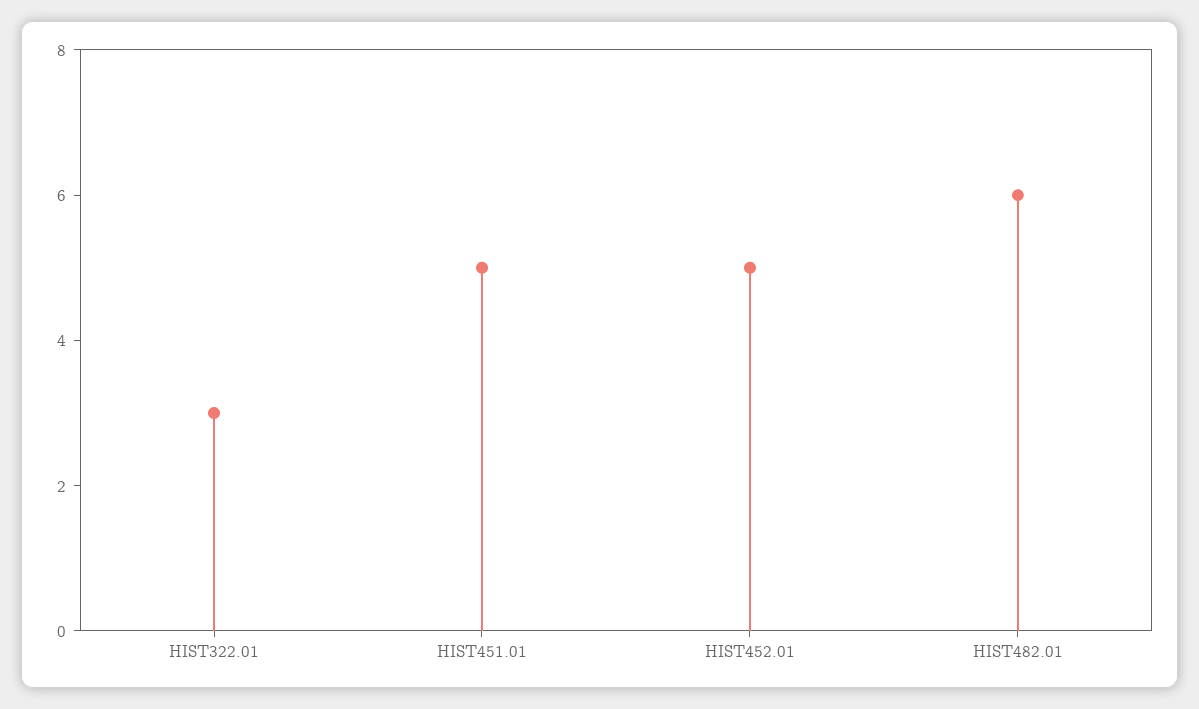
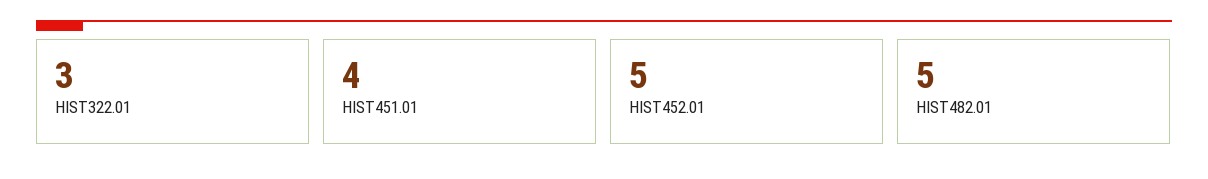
  {
    "HIST322.01": 3,
-   "HIST451.01": 5,
+   "HIST451.01": 4,
    "HIST452.01": 5,
-   "HIST482.01": 6
+   "HIST482.01": 5
  }

